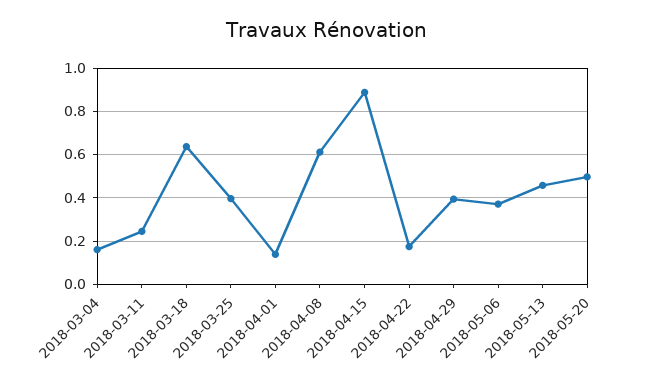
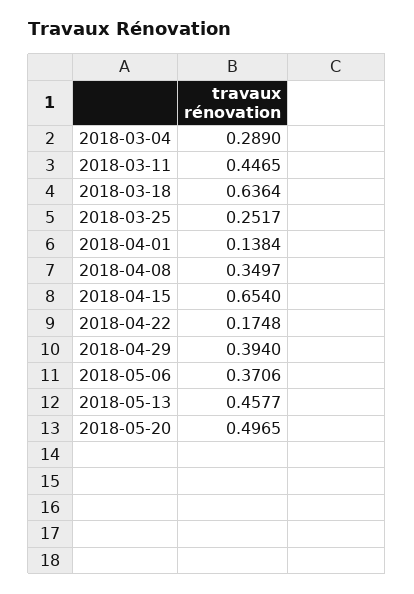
  {
-   "2018-03-04": 0.15,
+   "2018-03-04": 0.289,
-   "2018-03-11": 0.25,
+   "2018-03-11": 0.4465,
    "2018-03-18": 0.6364,
-   "2018-03-25": 0.4,
+   "2018-03-25": 0.2517,
    "2018-04-01": 0.1384,
-   "2018-04-08": 0.6,
+   "2018-04-08": 0.3497,
-   "2018-04-15": 0.9,
+   "2018-04-15": 0.654,
    "2018-04-22": 0.1748,
    "2018-04-29": 0.394,
    "2018-05-06": 0.3706,
    "2018-05-13": 0.4577,
    "2018-05-20": 0.4965
  }

